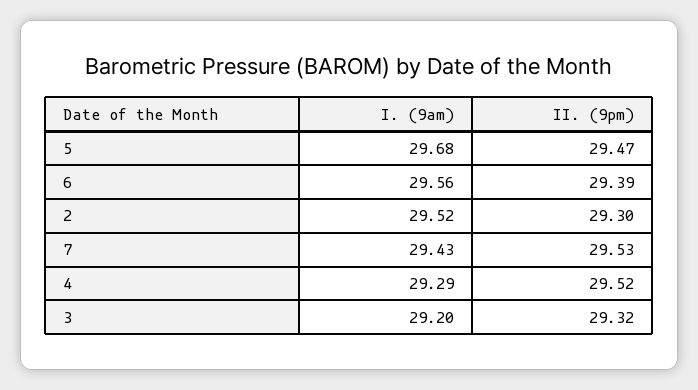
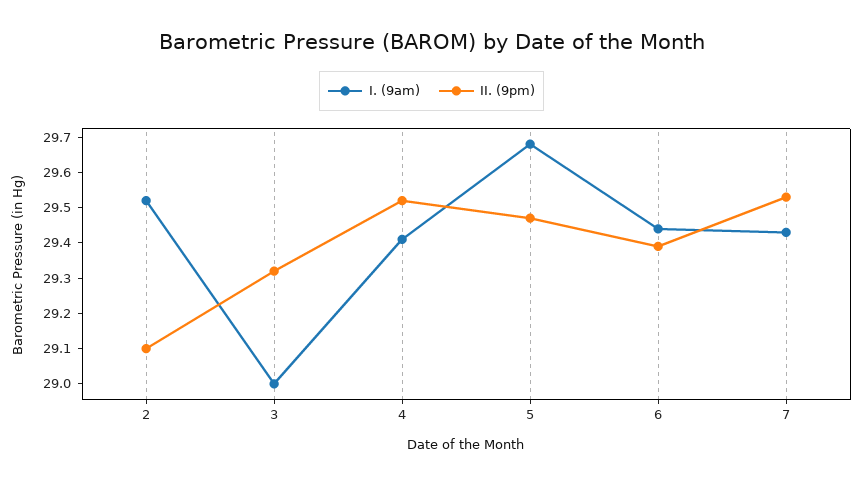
  {
    "I. (9am)": {
      "5": 29.68,
-     "6": 29.56,
+     "6": 29.45,
      "2": 29.52,
      "7": 29.43,
-     "4": 29.29,
+     "4": 29.4,
-     "3": 29.2
+     "3": 29
    },
    "II. (9pm)": {
      "5": 29.47,
      "6": 29.39,
-     "2": 29.3,
+     "2": 29.1,
      "7": 29.53,
      "4": 29.52,
      "3": 29.32
    }
  }

